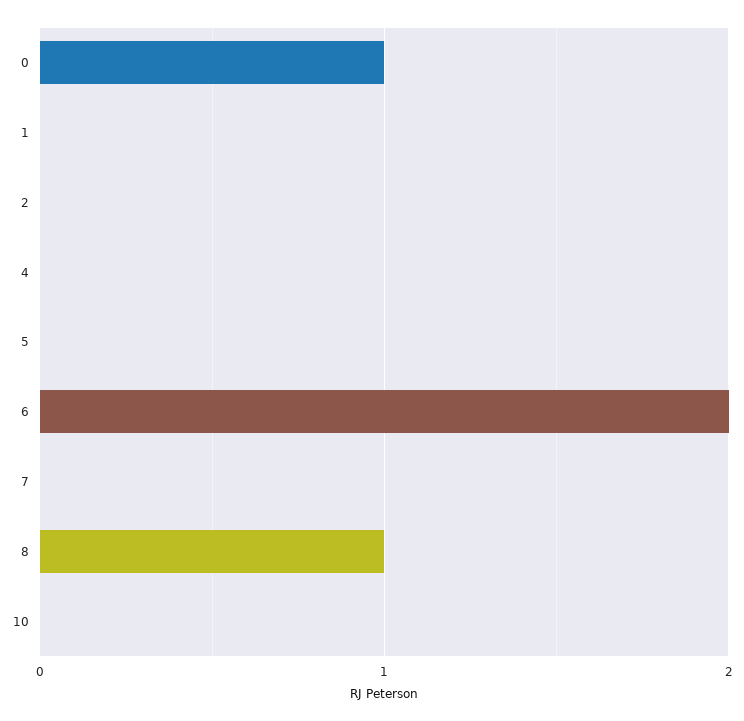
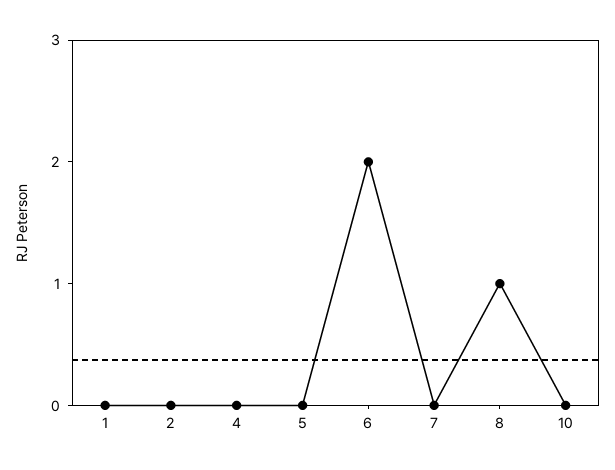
  {
-   "0": 1,
    "1": 0,
    "2": 0,
    "4": 0,
    "5": 0,
    "6": 2,
    "7": 0,
    "8": 1,
    "10": 0
  }

